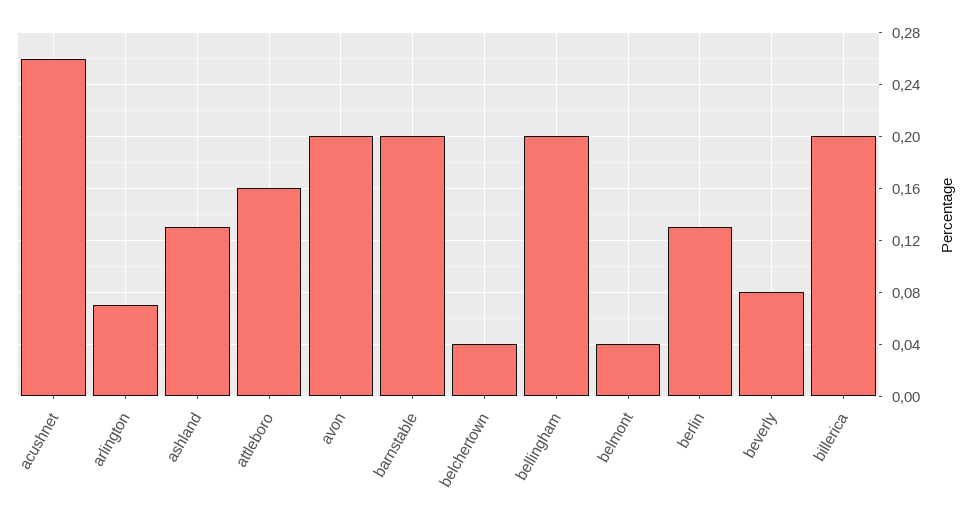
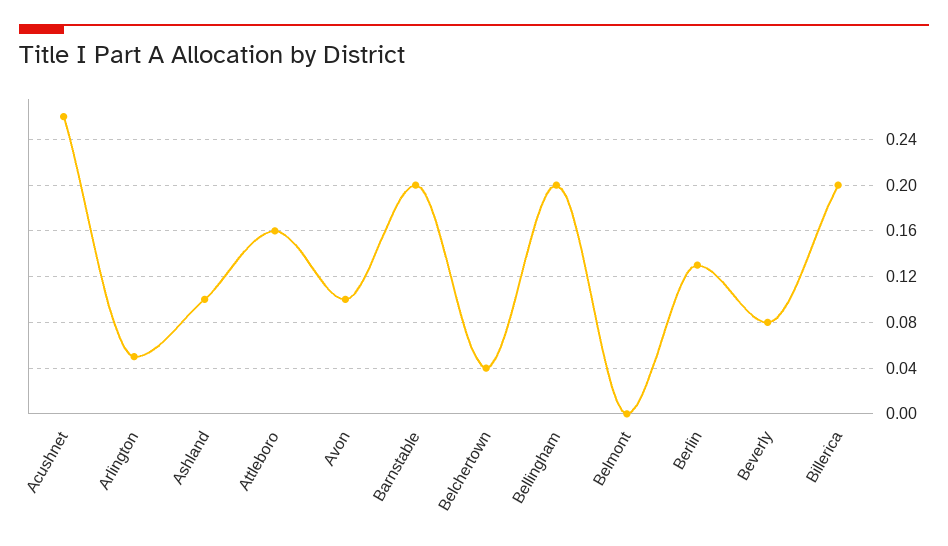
  {
    "acushnet": 0.26,
-   "arlington": 0.07,
+   "arlington": 0.05,
-   "ashland": 0.13,
+   "ashland": 0.1,
    "attleboro": 0.16,
-   "avon": 0.2,
+   "avon": 0.1,
    "barnstable": 0.2,
    "belchertown": 0.04,
    "bellingham": 0.2,
-   "belmont": 0.04,
+   "belmont": 0,
    "berlin": 0.13,
    "beverly": 0.08,
    "billerica": 0.2
  }

